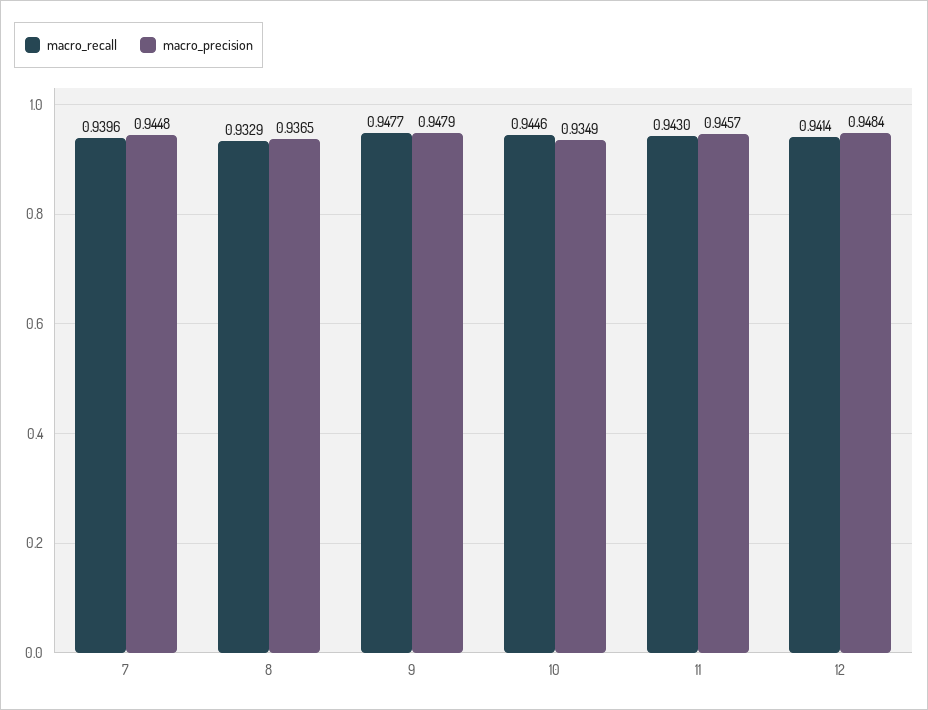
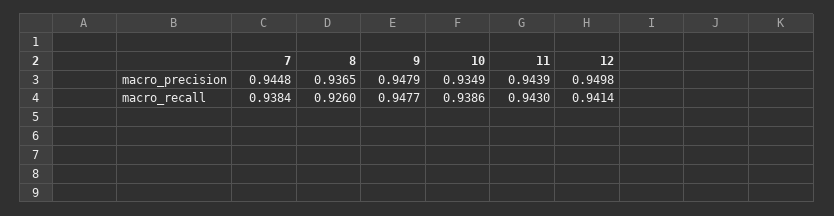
  {
    "macro_recall": {
-     "7": 0.9396,
+     "7": 0.9384,
-     "8": 0.9329,
+     "8": 0.926,
      "9": 0.9477,
-     "10": 0.9446,
+     "10": 0.9386,
      "11": 0.943,
      "12": 0.9414
    },
    "macro_precision": {
      "7": 0.9448,
      "8": 0.9365,
      "9": 0.9479,
      "10": 0.9349,
-     "11": 0.9457,
+     "11": 0.9439,
-     "12": 0.9484
+     "12": 0.9498
    }
  }

